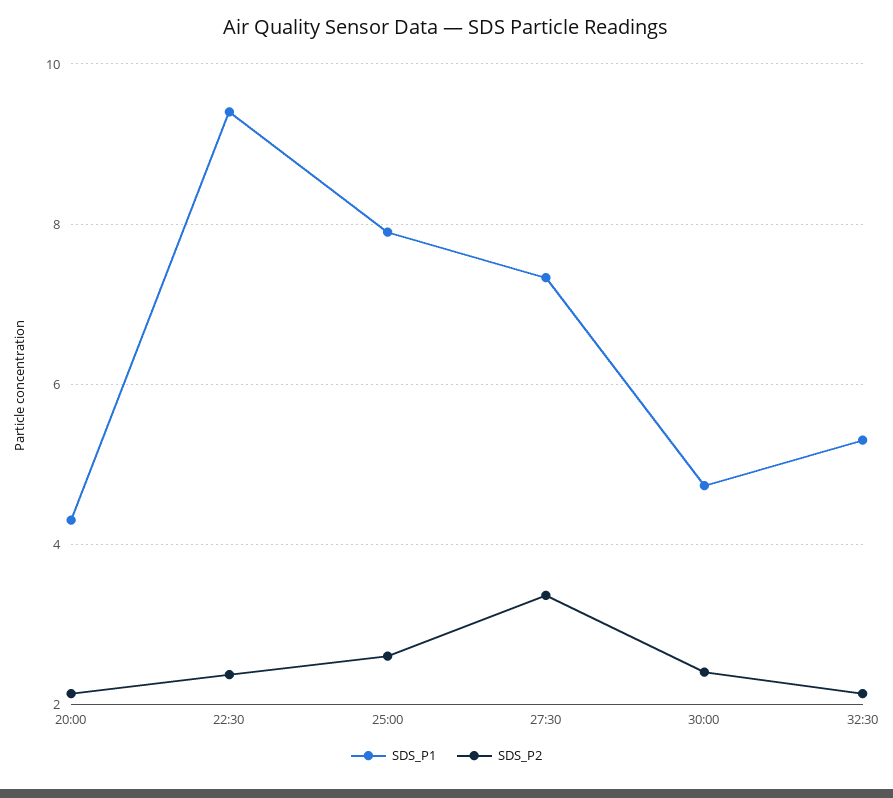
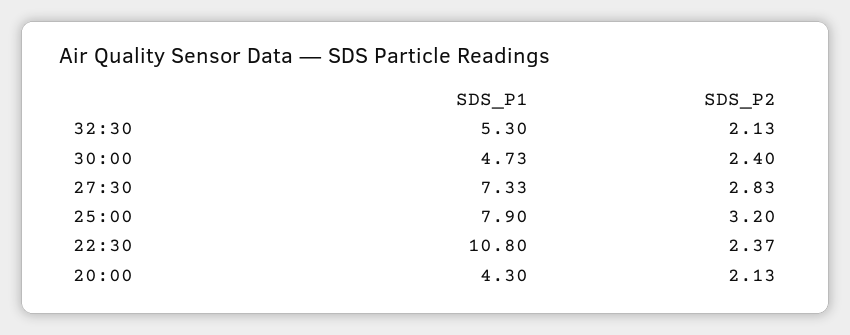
  {
    "SDS_P1": {
      "20:00": 4.3,
-     "22:30": 9.4,
+     "22:30": 10.8,
      "25:00": 7.9,
      "27:30": 7.33,
      "30:00": 4.73,
      "32:30": 5.3
    },
    "SDS_P2": {
      "20:00": 2.13,
      "22:30": 2.37,
-     "25:00": 2.6,
+     "25:00": 3.2,
-     "27:30": 3.4,
+     "27:30": 2.83,
      "30:00": 2.4,
      "32:30": 2.13
    }
  }

